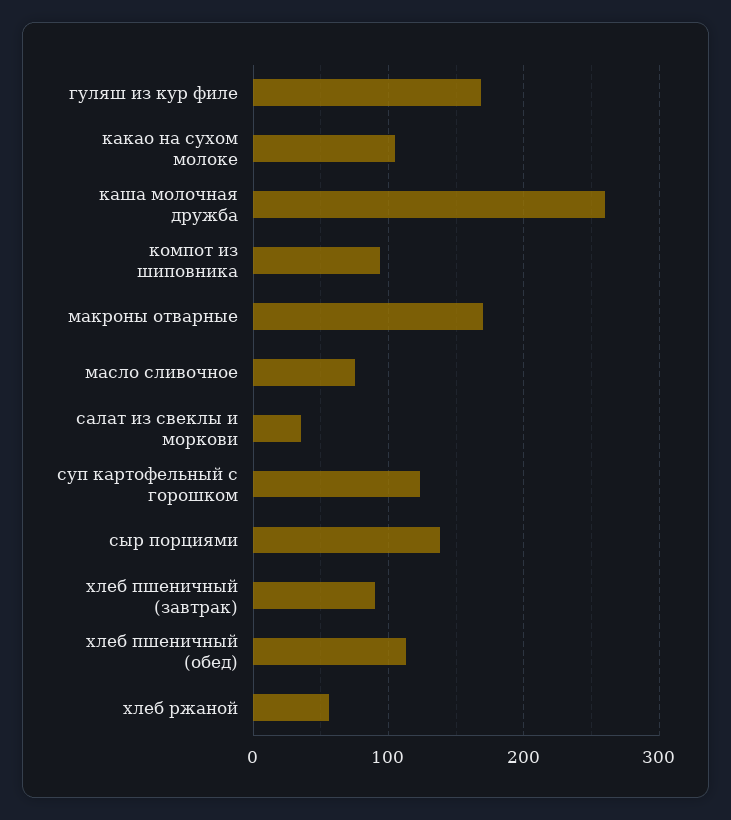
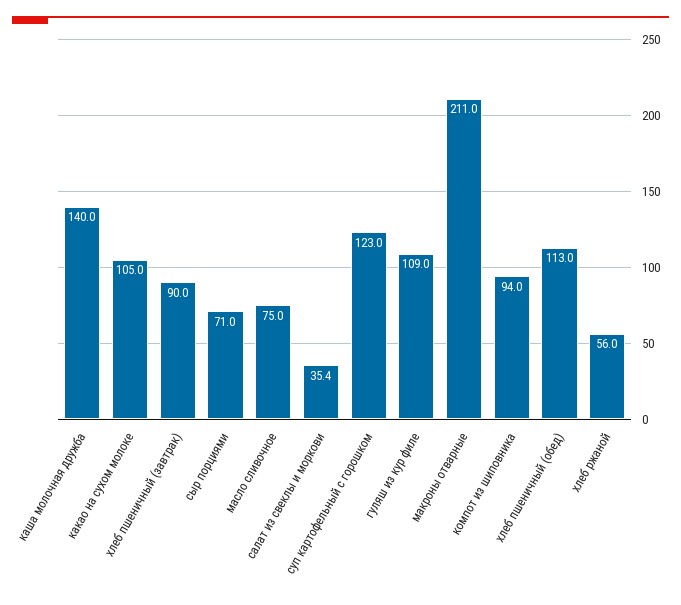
  {
-   "гуляш из кур филе": 170,
+   "гуляш из кур филе": 109,
    "какао на сухом молоке": 105,
-   "каша молочная дружба": 260,
+   "каша молочная дружба": 140,
    "компот из шиповника": 94,
-   "макроны отварные": 170,
+   "макроны отварные": 211,
    "масло сливочное": 75,
    "салат из свеклы и моркови": 35.4,
    "суп картофельный с горошком": 123,
-   "сыр порциями": 140,
+   "сыр порциями": 71,
    "хлеб пшеничный (завтрак)": 90,
    "хлеб пшеничный (обед)": 113,
    "хлеб ржаной": 56
  }

